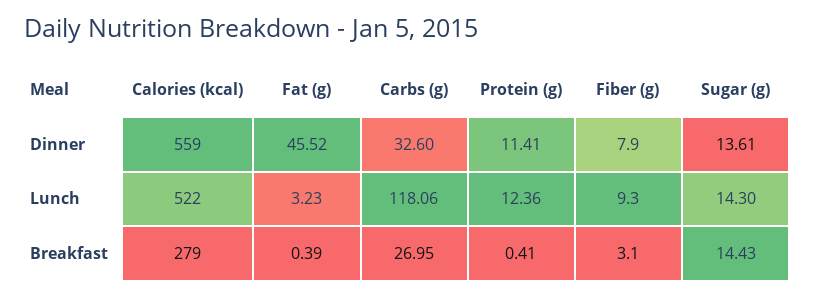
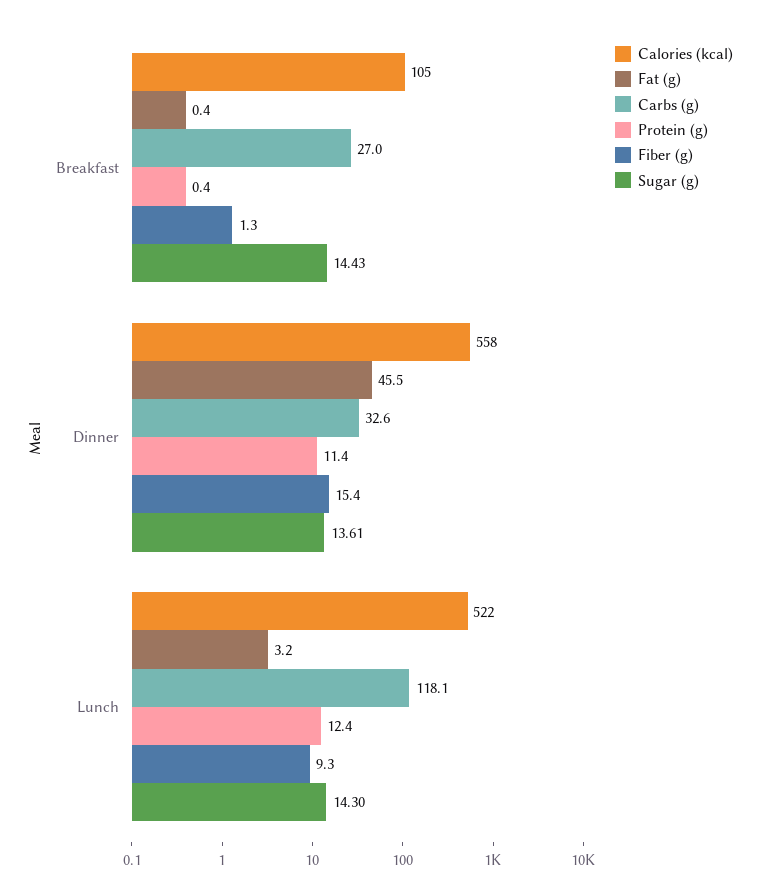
  {
    "Calories (kcal)": {
-     "Dinner": 559,
+     "Dinner": 558,
      "Lunch": 522,
-     "Breakfast": 279
+     "Breakfast": 105
    },
    "Fat (g)": {
      "Dinner": 45.52,
      "Lunch": 3.23,
      "Breakfast": 0.39
    },
    "Carbs (g)": {
      "Dinner": 32.6,
      "Lunch": 118.06,
      "Breakfast": 26.95
    },
    "Protein (g)": {
      "Dinner": 11.41,
      "Lunch": 12.36,
      "Breakfast": 0.41
    },
    "Fiber (g)": {
-     "Dinner": 7.9,
+     "Dinner": 15.4,
      "Lunch": 9.3,
-     "Breakfast": 3.1
+     "Breakfast": 1.3
    },
    "Sugar (g)": {
      "Dinner": 13.61,
      "Lunch": 14.3,
      "Breakfast": 14.43
    }
  }

